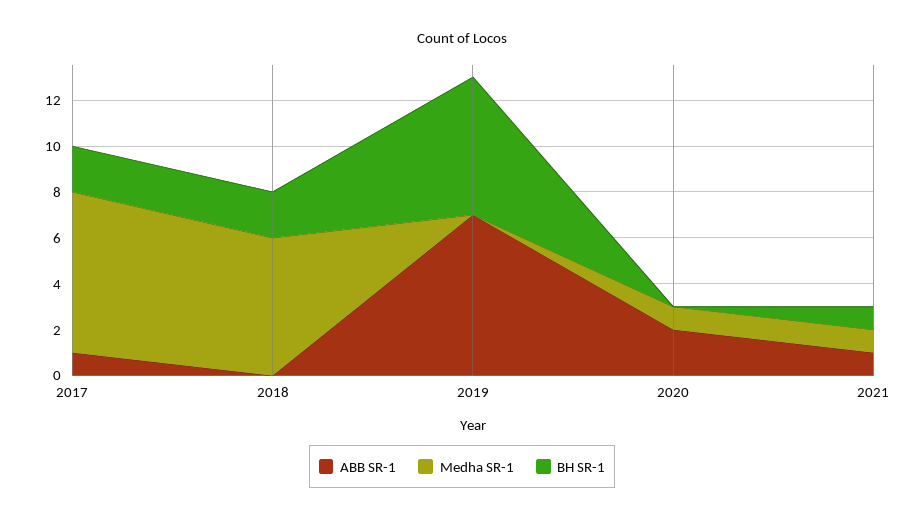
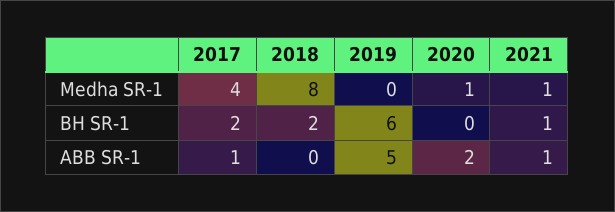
  {
    "ABB SR-1": {
      "2017": 1,
      "2018": 0,
-     "2019": 7,
+     "2019": 5,
      "2020": 2,
      "2021": 1
    },
    "Medha SR-1": {
-     "2017": 7,
+     "2017": 4,
-     "2018": 6,
+     "2018": 8,
      "2019": 0,
      "2020": 1,
      "2021": 1
    },
    "BH SR-1": {
      "2017": 2,
      "2018": 2,
      "2019": 6,
      "2020": 0,
      "2021": 1
    }
  }

